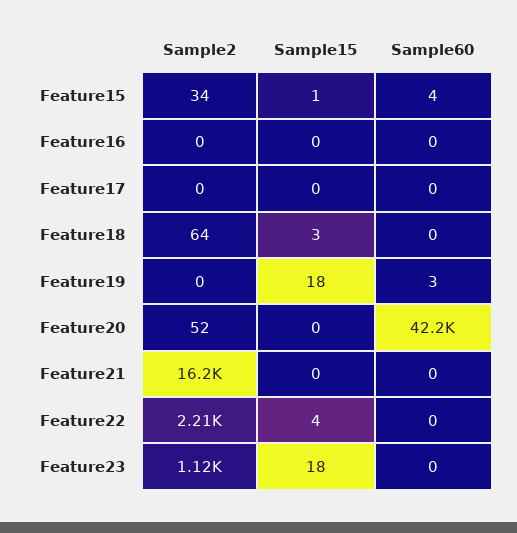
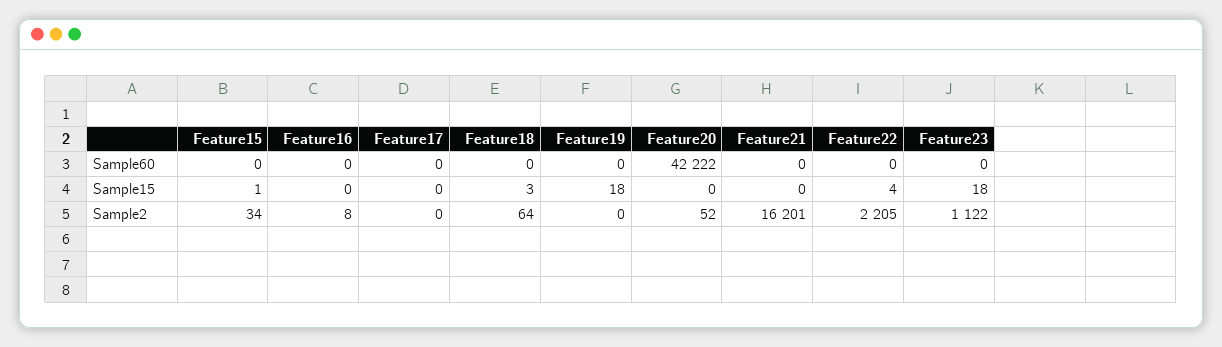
  {
    "Sample2": {
      "Feature15": 34,
-     "Feature16": 0,
+     "Feature16": 8,
      "Feature17": 0,
      "Feature18": 64,
      "Feature19": 0,
      "Feature20": 52,
      "Feature21": 16201,
      "Feature22": 2205,
      "Feature23": 1122
    },
    "Sample15": {
      "Feature15": 1,
      "Feature16": 0,
      "Feature17": 0,
      "Feature18": 3,
      "Feature19": 18,
      "Feature20": 0,
      "Feature21": 0,
      "Feature22": 4,
      "Feature23": 18
    },
    "Sample60": {
-     "Feature15": 4,
+     "Feature15": 0,
      "Feature16": 0,
      "Feature17": 0,
      "Feature18": 0,
-     "Feature19": 3,
+     "Feature19": 0,
      "Feature20": 42222,
      "Feature21": 0,
      "Feature22": 0,
      "Feature23": 0
    }
  }

